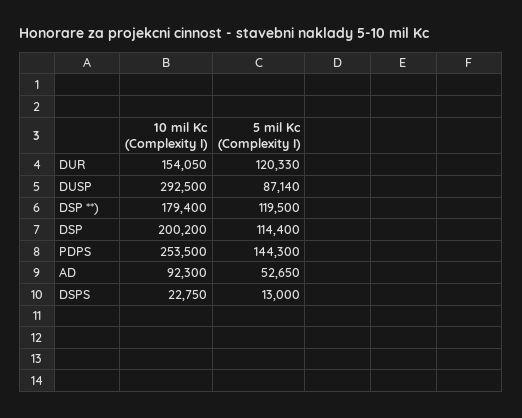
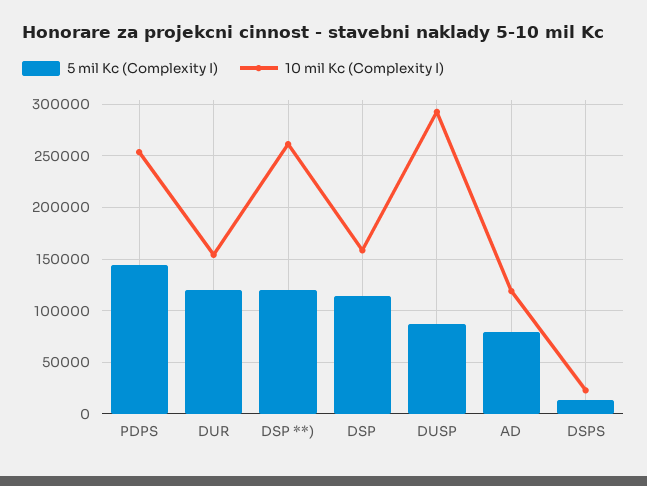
  {
    "10 mil Kc (Complexity I)": {
      "DUR": 154050,
      "DUSP": 292500,
-     "DSP **)": 179400,
+     "DSP **)": 260000,
-     "DSP": 200200,
+     "DSP": 160000,
      "PDPS": 253500,
-     "AD": 92300,
+     "AD": 120000,
      "DSPS": 22750
    },
    "5 mil Kc (Complexity I)": {
      "DUR": 120330,
      "DUSP": 87140,
      "DSP **)": 119500,
      "DSP": 114400,
      "PDPS": 144300,
-     "AD": 52650,
+     "AD": 80000,
      "DSPS": 13000
    }
  }

